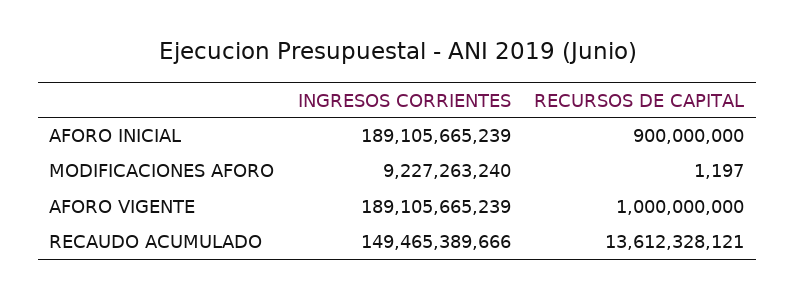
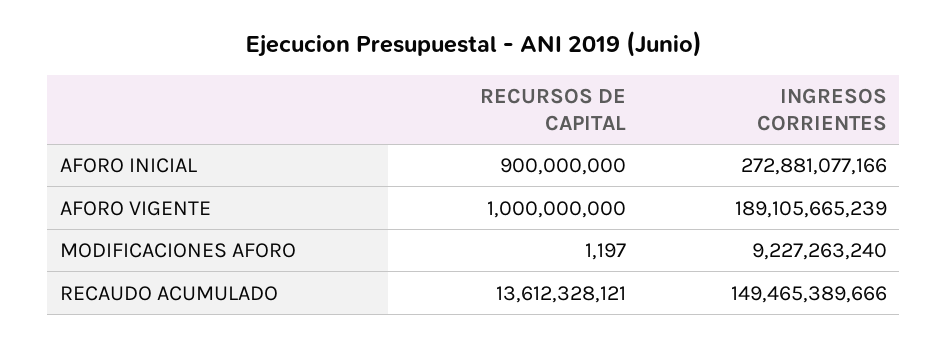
  {
    "INGRESOS CORRIENTES": {
-     "AFORO INICIAL": 189105665239,
+     "AFORO INICIAL": 272881077166,
      "MODIFICACIONES AFORO": 9227263240,
      "AFORO VIGENTE": 189105665239,
      "RECAUDO ACUMULADO": 149465389666
    },
    "RECURSOS DE CAPITAL": {
      "AFORO INICIAL": 900000000,
      "MODIFICACIONES AFORO": 1197,
      "AFORO VIGENTE": 1000000000,
      "RECAUDO ACUMULADO": 13612328121
    }
  }

